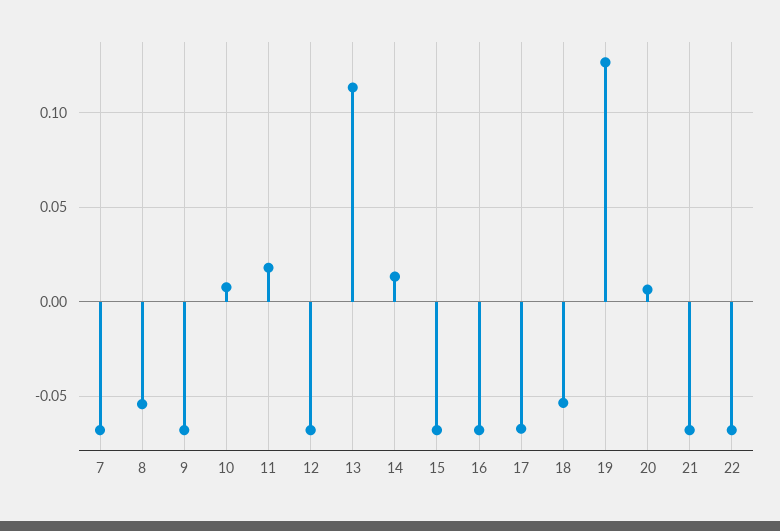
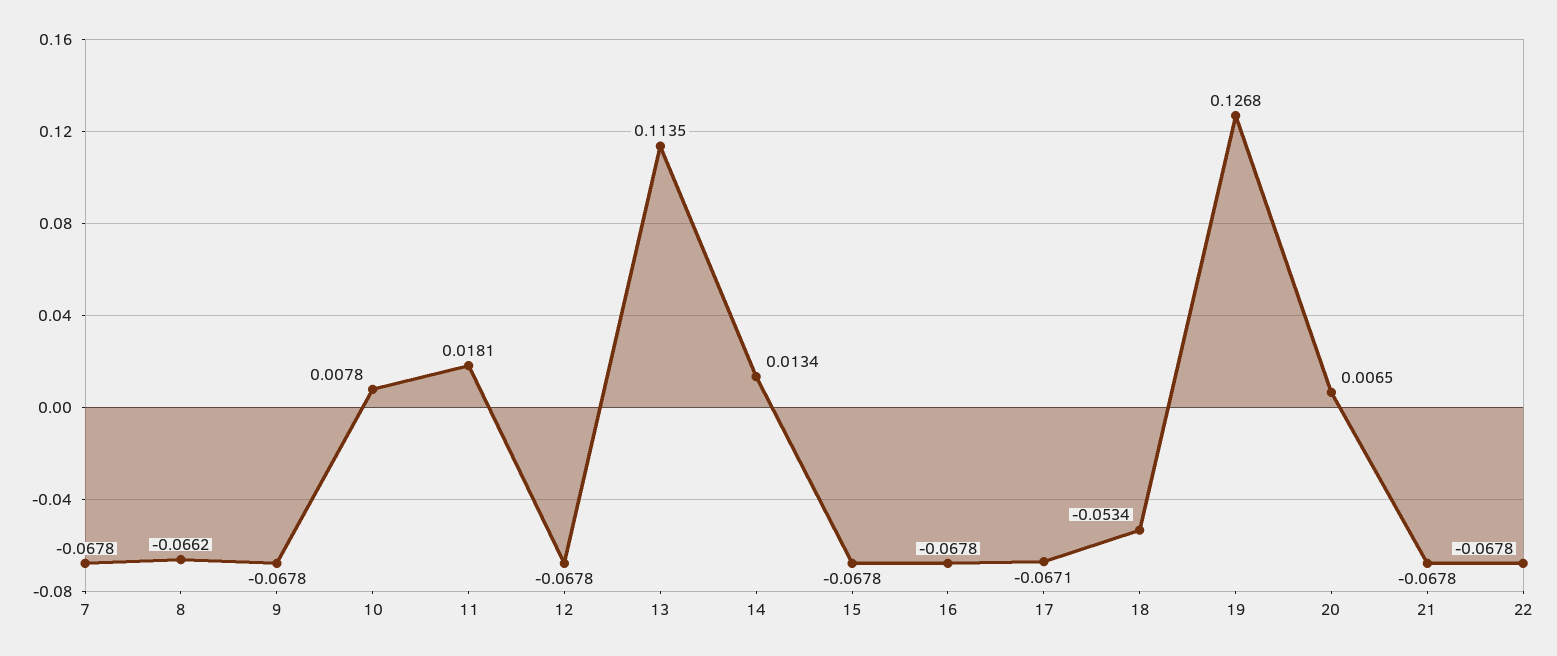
  {
    "7": -0.0678,
-   "8": -0.055,
+   "8": -0.0662,
    "9": -0.0678,
    "10": 0.0078,
    "11": 0.0181,
    "12": -0.0678,
    "13": 0.1135,
    "14": 0.0134,
    "15": -0.0678,
    "16": -0.0678,
    "17": -0.0671,
    "18": -0.0534,
    "19": 0.1268,
    "20": 0.0065,
    "21": -0.0678,
    "22": -0.0678
  }

